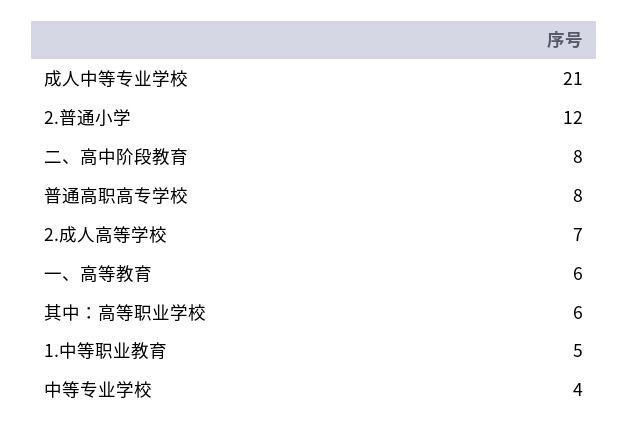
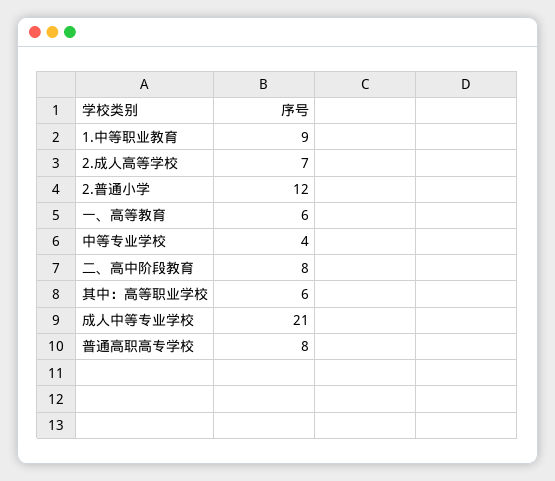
  {
    "成人中等专业学校": 21,
    "2.普通小学": 12,
    "二、高中阶段教育": 8,
    "普通高职高专学校": 8,
    "2.成人高等学校": 7,
    "一、高等教育": 6,
    "其中：高等职业学校": 6,
-   "1.中等职业教育": 5,
+   "1.中等职业教育": 9,
    "中等专业学校": 4
  }

